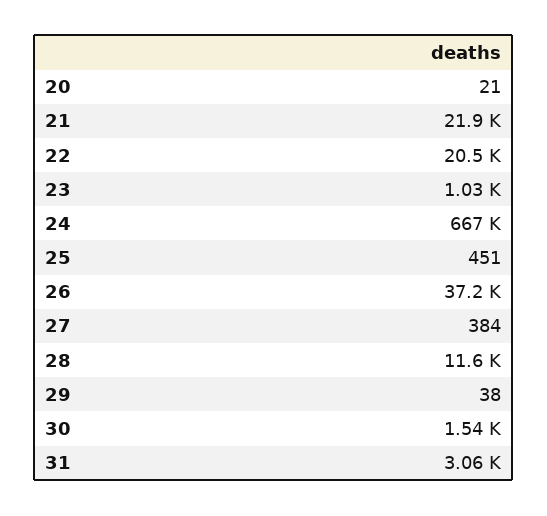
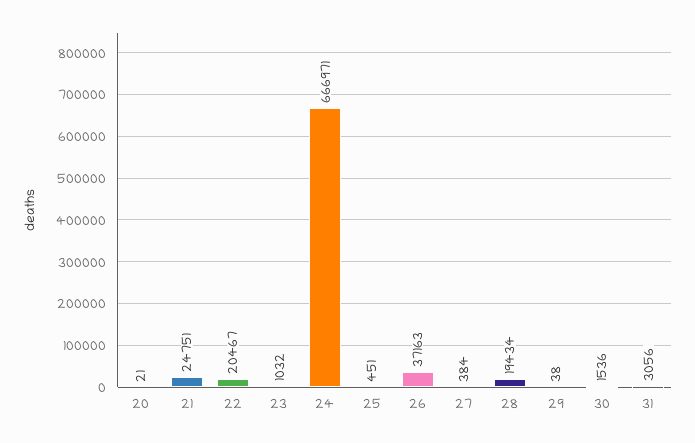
  {
    "20": 21,
-   "21": 21900,
+   "21": 24751,
    "22": 20467,
    "23": 1032,
    "24": 666971,
    "25": 451,
    "26": 37163,
    "27": 384,
-   "28": 11600,
+   "28": 19434,
    "29": 38,
    "30": 1536,
    "31": 3056
  }

